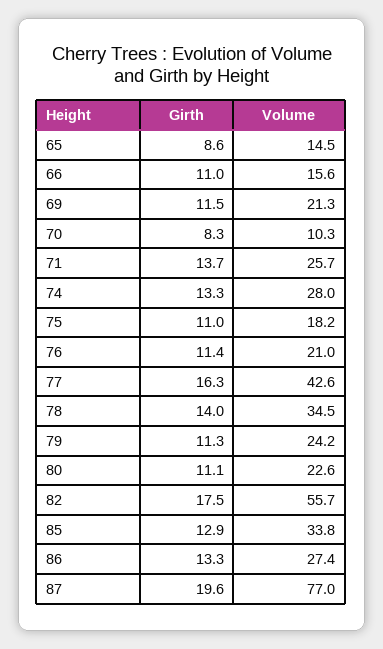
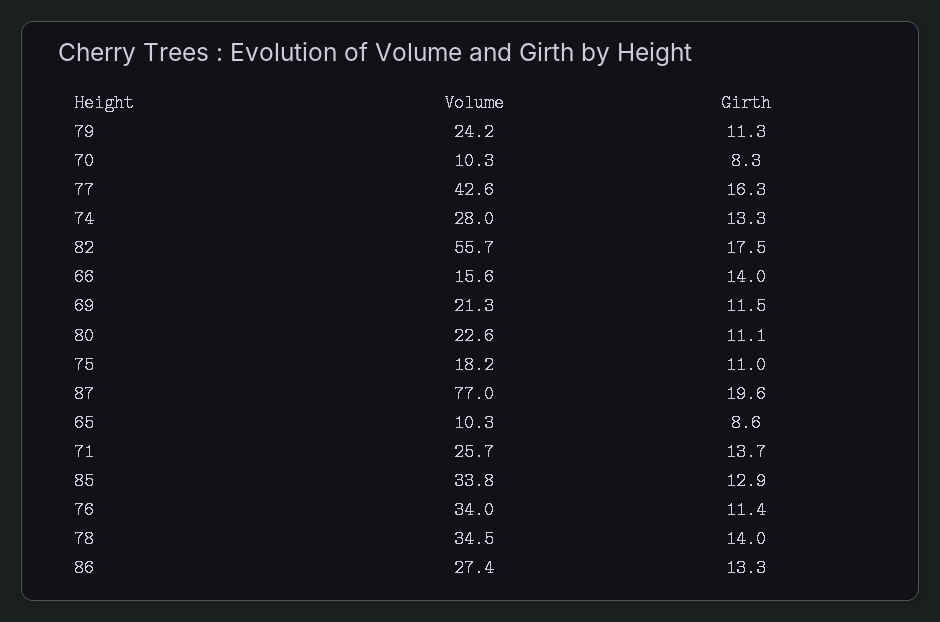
  {
    "Girth": {
      "65": 8.6,
-     "66": 11,
+     "66": 14,
      "69": 11.5,
      "70": 8.3,
      "71": 13.7,
      "74": 13.3,
      "75": 11,
      "76": 11.4,
      "77": 16.3,
      "78": 14,
      "79": 11.3,
      "80": 11.1,
      "82": 17.5,
      "85": 12.9,
      "86": 13.3,
      "87": 19.6
    },
    "Volume": {
-     "65": 14.5,
+     "65": 10.3,
      "66": 15.6,
      "69": 21.3,
      "70": 10.3,
      "71": 25.7,
      "74": 28,
      "75": 18.2,
-     "76": 21,
+     "76": 34,
      "77": 42.6,
      "78": 34.5,
      "79": 24.2,
      "80": 22.6,
      "82": 55.7,
      "85": 33.8,
      "86": 27.4,
      "87": 77
    }
  }

